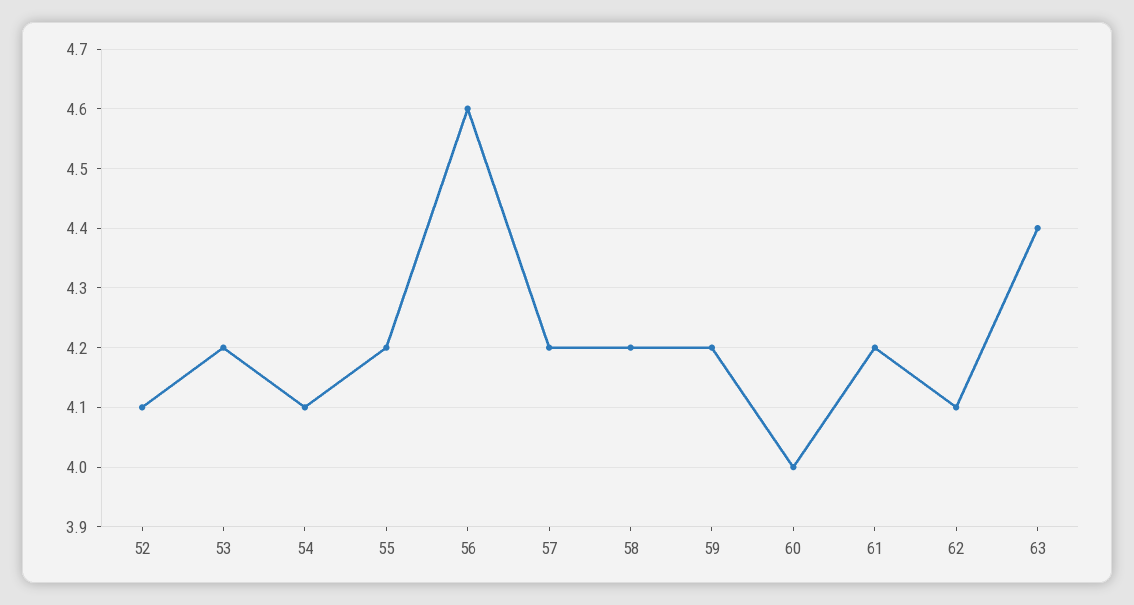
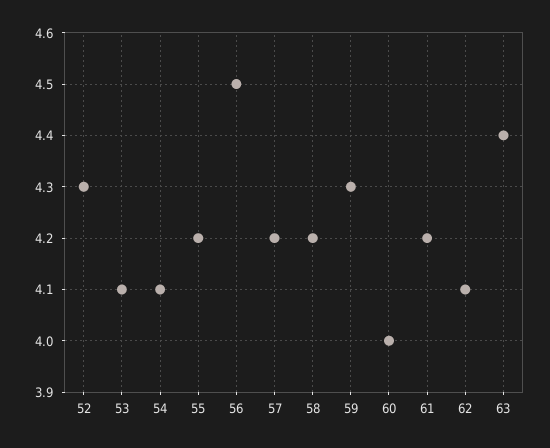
  {
-   "52": 4.1,
+   "52": 4.3,
-   "53": 4.2,
+   "53": 4.1,
    "54": 4.1,
    "55": 4.2,
-   "56": 4.6,
+   "56": 4.5,
    "57": 4.2,
    "58": 4.2,
-   "59": 4.2,
+   "59": 4.3,
    "60": 4,
    "61": 4.2,
    "62": 4.1,
    "63": 4.4
  }

